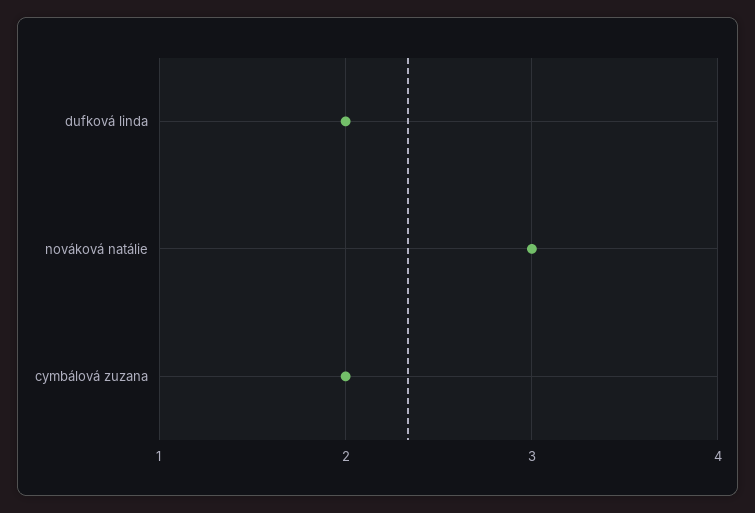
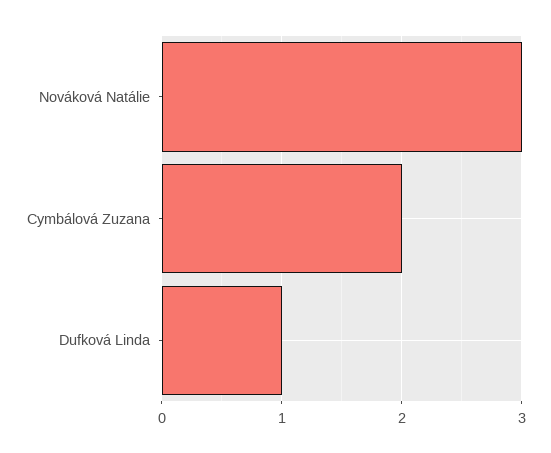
  {
-   "dufková linda": 2,
+   "dufková linda": 1,
    "nováková natálie": 3,
    "cymbálová zuzana": 2
  }

